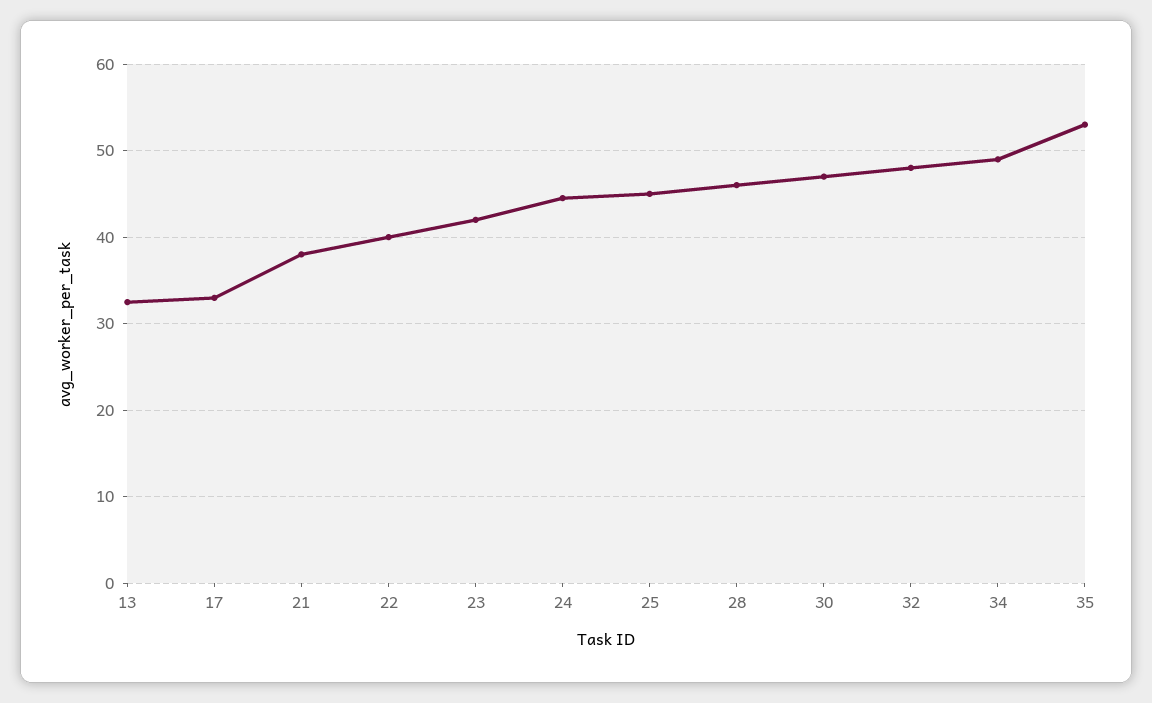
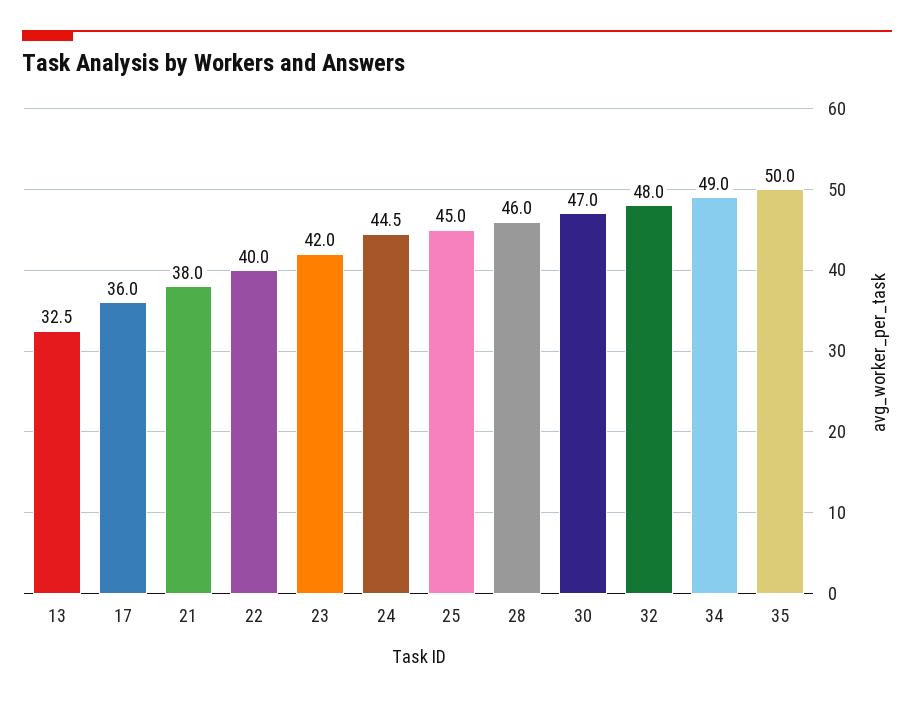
  {
    "13": 32.5,
-   "17": 33,
+   "17": 36,
    "21": 38,
    "22": 40,
    "23": 42,
    "24": 44.5,
    "25": 45,
    "28": 46,
    "30": 47,
    "32": 48,
    "34": 49,
-   "35": 53
+   "35": 50
  }

